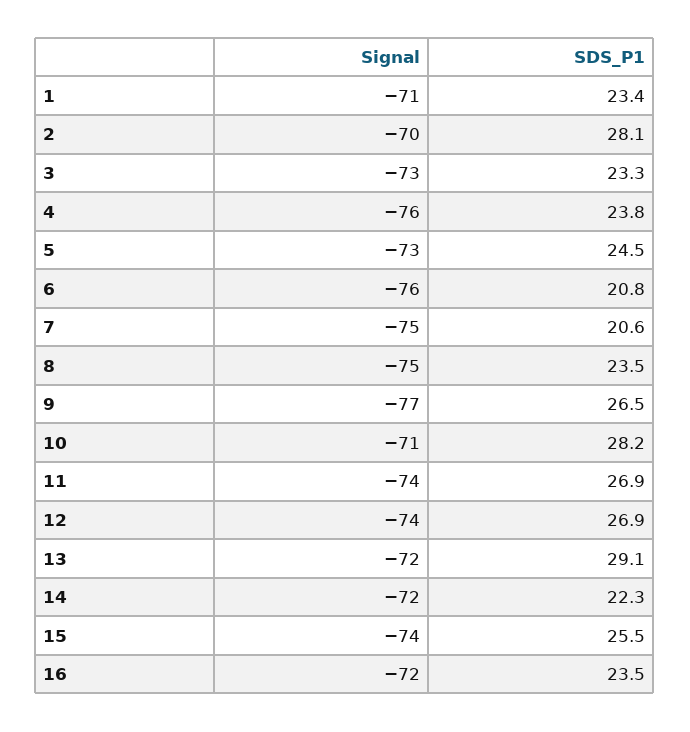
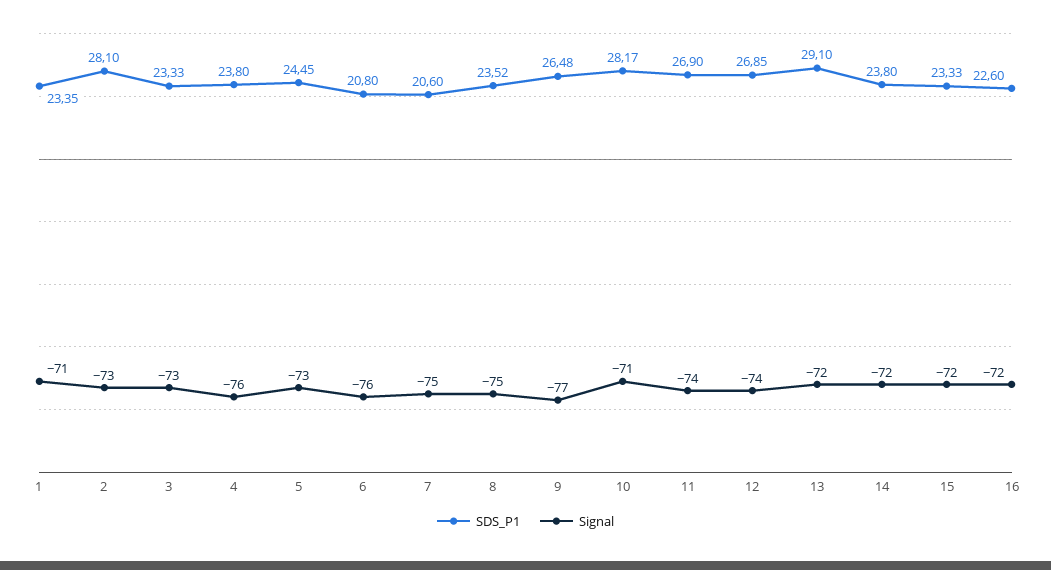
  {
    "Signal": {
      "1": -71,
-     "2": -70,
+     "2": -73,
      "3": -73,
      "4": -76,
      "5": -73,
      "6": -76,
      "7": -75,
      "8": -75,
      "9": -77,
      "10": -71,
      "11": -74,
      "12": -74,
      "13": -72,
      "14": -72,
-     "15": -74,
+     "15": -72,
      "16": -72
    },
    "SDS_P1": {
      "1": 23.35,
      "2": 28.1,
      "3": 23.33,
      "4": 23.8,
      "5": 24.45,
      "6": 20.8,
      "7": 20.6,
      "8": 23.52,
      "9": 26.48,
      "10": 28.17,
      "11": 26.9,
      "12": 26.85,
      "13": 29.1,
-     "14": 22.3,
+     "14": 23.8,
-     "15": 25.5,
+     "15": 23.33,
-     "16": 23.5
+     "16": 22.6
    }
  }

